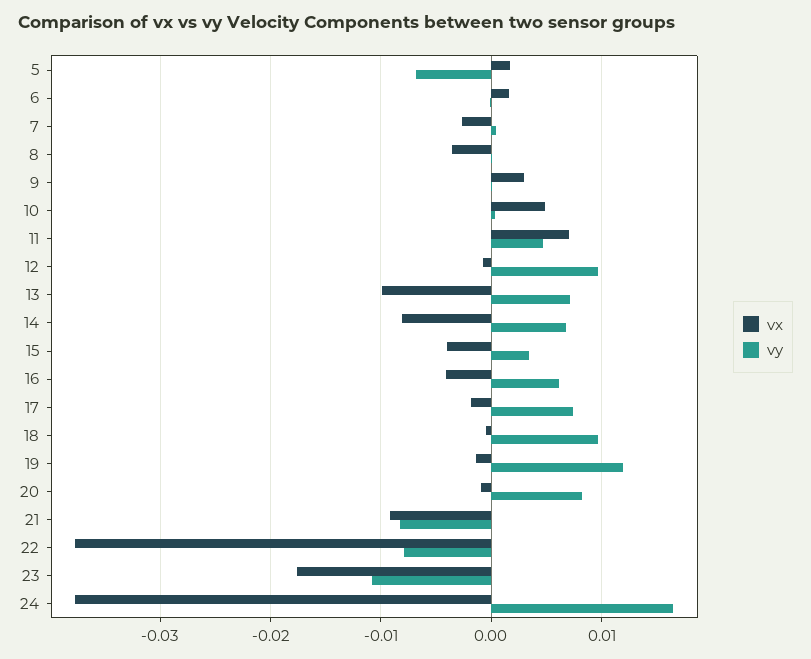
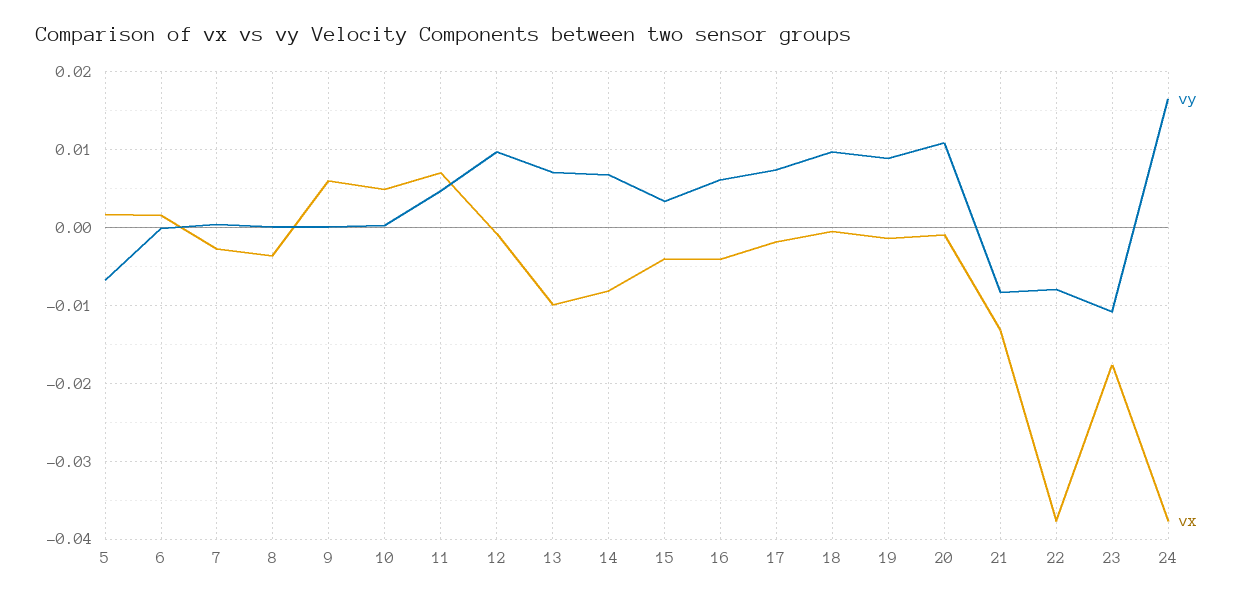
  {
    "vx": {
      "5": 0.002,
      "6": 0.002,
      "7": -0.003,
      "8": -0.004,
-     "9": 0.003,
+     "9": 0.006,
      "10": 0.005,
      "11": 0.007,
      "12": -0.001,
      "13": -0.01,
      "14": -0.008,
      "15": -0.004,
      "16": -0.004,
      "17": -0.002,
      "18": -0.001,
      "19": -0.001,
      "20": -0.001,
-     "21": -0.009,
+     "21": -0.013,
      "22": -0.038,
      "23": -0.018,
      "24": -0.038
    },
    "vy": {
      "5": -0.007,
      "6": 0,
      "7": 0,
      "8": 0,
      "9": 0,
      "10": 0,
      "11": 0.005,
      "12": 0.01,
      "13": 0.007,
      "14": 0.007,
      "15": 0.003,
      "16": 0.006,
      "17": 0.007,
      "18": 0.01,
-     "19": 0.012,
+     "19": 0.009,
-     "20": 0.008,
+     "20": 0.011,
      "21": -0.008,
      "22": -0.008,
      "23": -0.011,
      "24": 0.017
    }
  }

